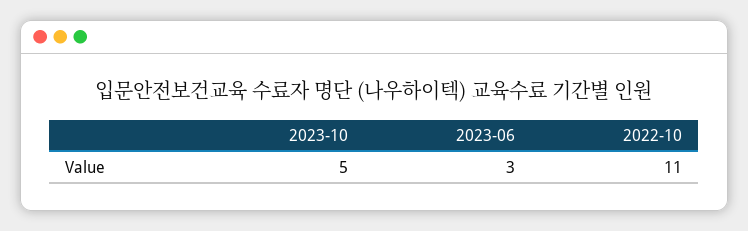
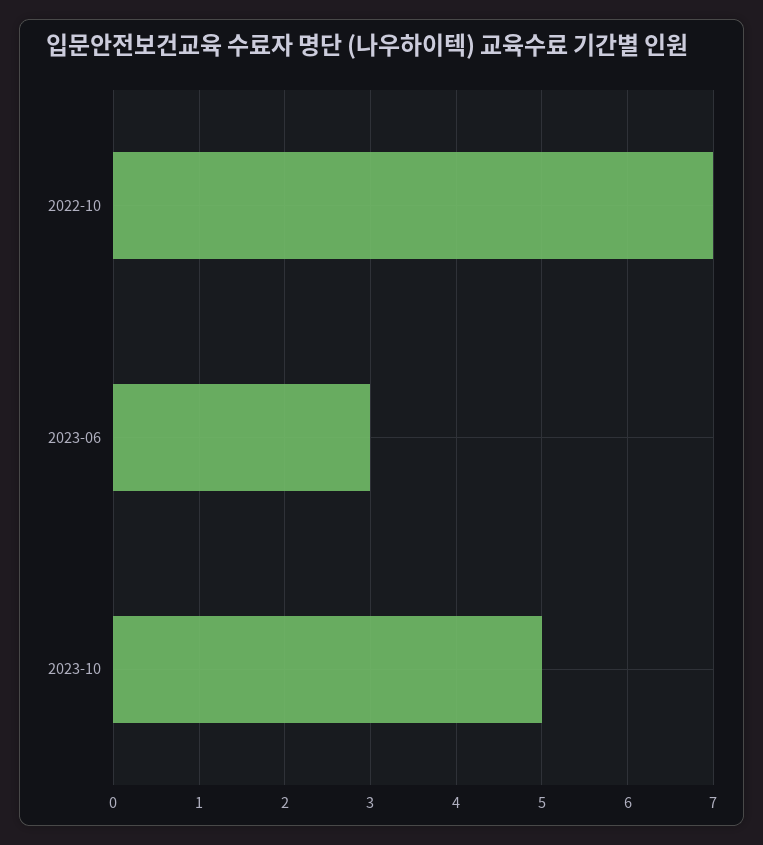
  {
    "2023-10": 5,
    "2023-06": 3,
-   "2022-10": 11
+   "2022-10": 7
  }

